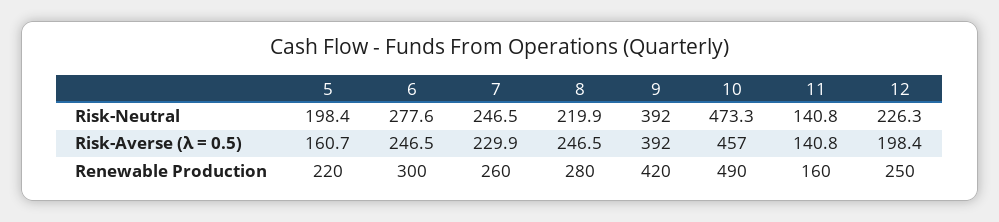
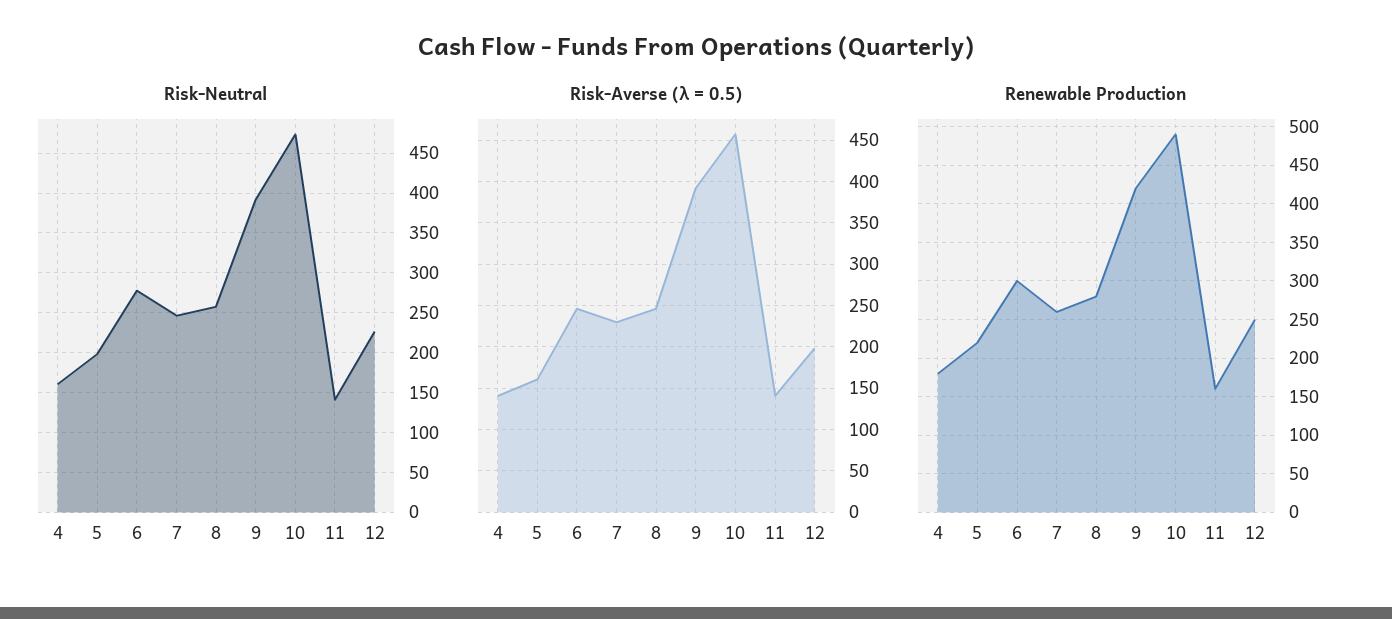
  {
    "Risk-Neutral": {
      "5": 198.4,
      "6": 277.6,
      "7": 246.5,
-     "8": 219.9,
+     "8": 260,
      "9": 392,
      "10": 473.3,
      "11": 140.8,
-     "12": 226.3
+     "12": 226.3,
+     "4": 160
    },
    "Risk-Averse (λ = 0.5)": {
      "5": 160.7,
      "6": 246.5,
      "7": 229.9,
      "8": 246.5,
      "9": 392,
      "10": 457,
      "11": 140.8,
-     "12": 198.4
+     "12": 198.4,
+     "4": 140
    },
    "Renewable Production": {
      "5": 220,
      "6": 300,
      "7": 260,
      "8": 280,
      "9": 420,
      "10": 490,
      "11": 160,
-     "12": 250
+     "12": 250,
+     "4": 180
    }
  }

